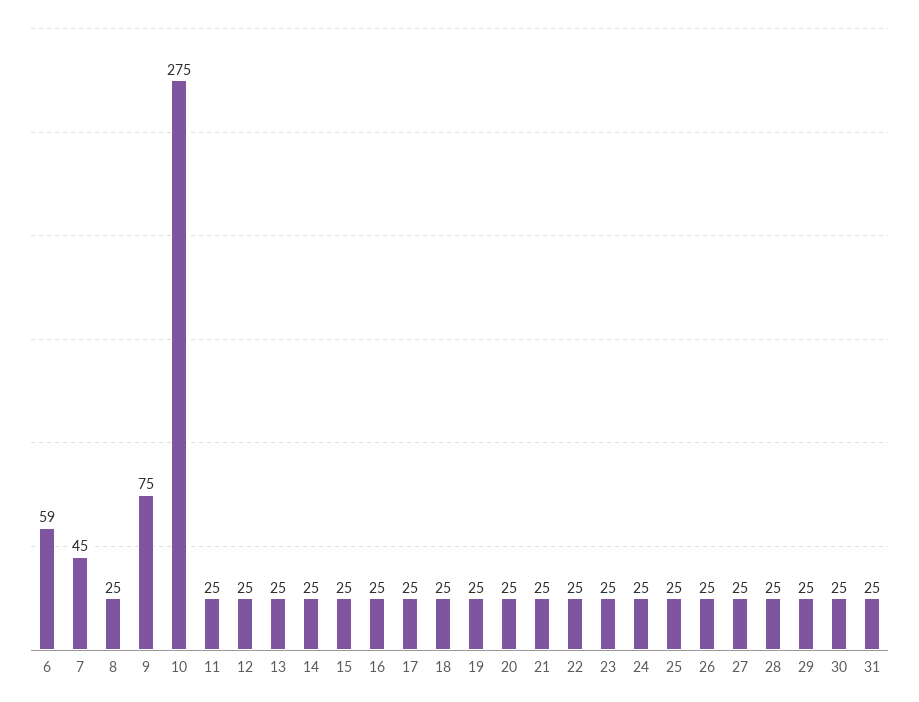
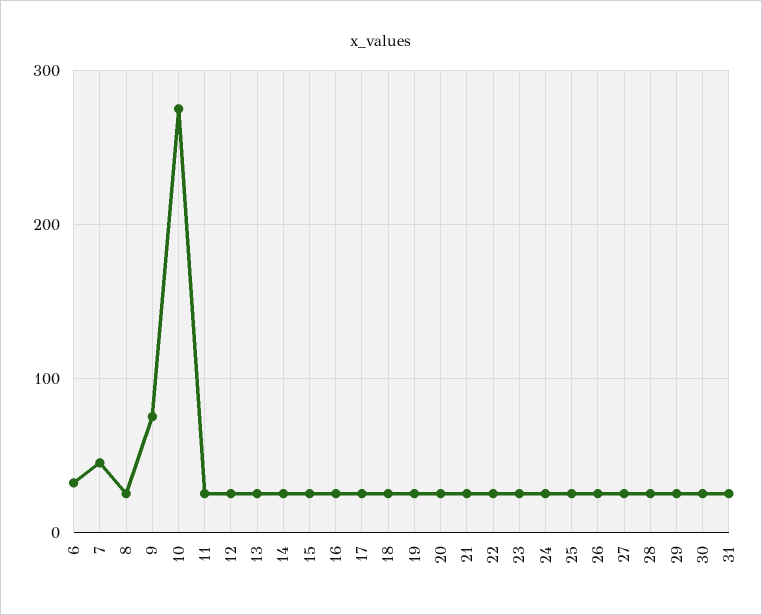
  {
-   "6": 59,
+   "6": 30,
    "7": 45,
    "8": 25,
    "9": 75,
    "10": 275,
    "11": 25,
    "12": 25,
    "13": 25,
    "14": 25,
    "15": 25,
    "16": 25,
    "17": 25,
    "18": 25,
    "19": 25,
    "20": 25,
    "21": 25,
    "22": 25,
    "23": 25,
    "24": 25,
    "25": 25,
    "26": 25,
    "27": 25,
    "28": 25,
    "29": 25,
    "30": 25,
    "31": 25
  }

